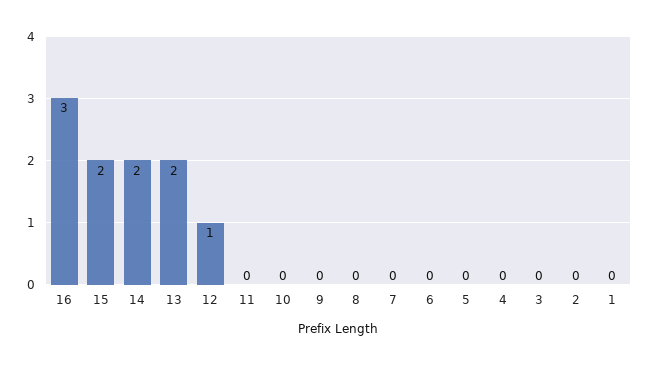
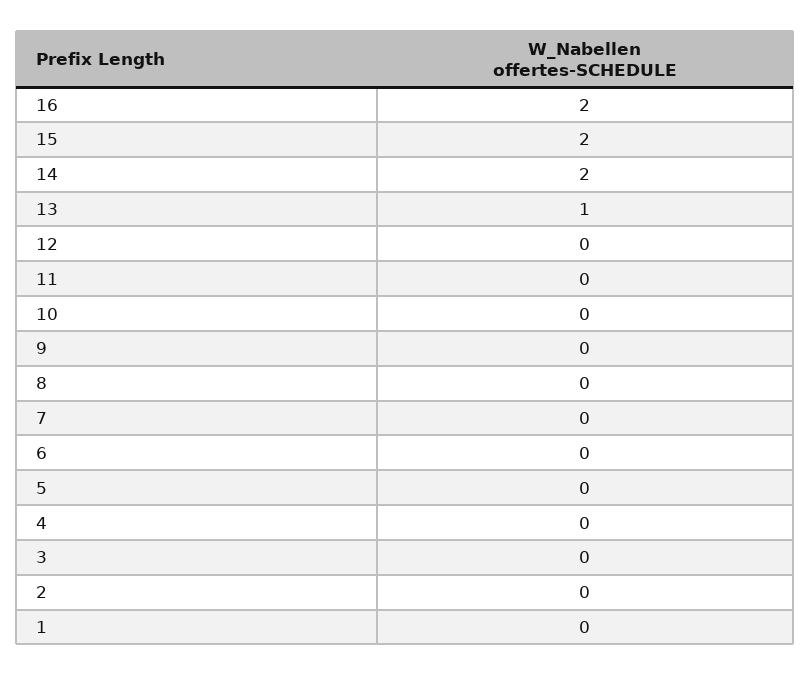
  {
-   "16": 3,
+   "16": 2,
    "15": 2,
    "14": 2,
-   "13": 2,
+   "13": 1,
-   "12": 1,
+   "12": 0,
    "11": 0,
    "10": 0,
    "9": 0,
    "8": 0,
    "7": 0,
    "6": 0,
    "5": 0,
    "4": 0,
    "3": 0,
    "2": 0,
    "1": 0
  }

